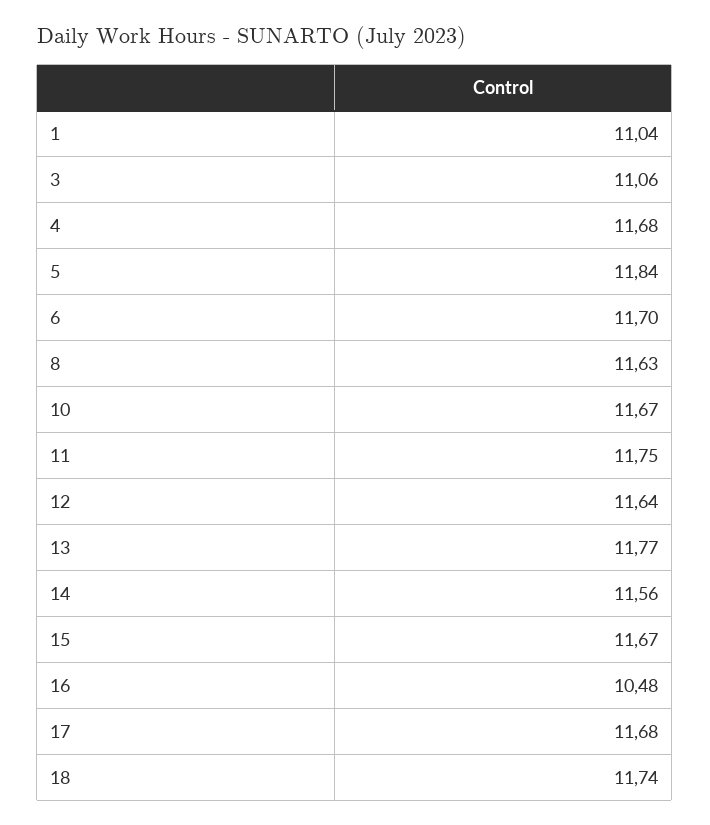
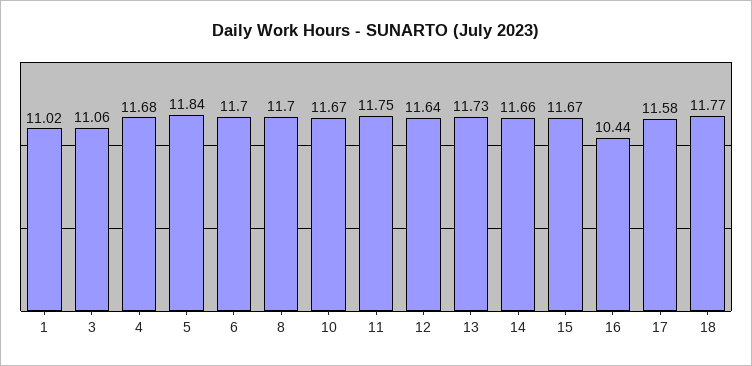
  {
-   "1": 11.04,
+   "1": 11.02,
    "3": 11.06,
    "4": 11.68,
    "5": 11.84,
    "6": 11.7,
-   "8": 11.63,
+   "8": 11.7,
    "10": 11.67,
    "11": 11.75,
    "12": 11.64,
-   "13": 11.77,
+   "13": 11.73,
-   "14": 11.56,
+   "14": 11.66,
    "15": 11.67,
-   "16": 10.48,
+   "16": 10.44,
-   "17": 11.68,
+   "17": 11.58,
-   "18": 11.74
+   "18": 11.77
  }

